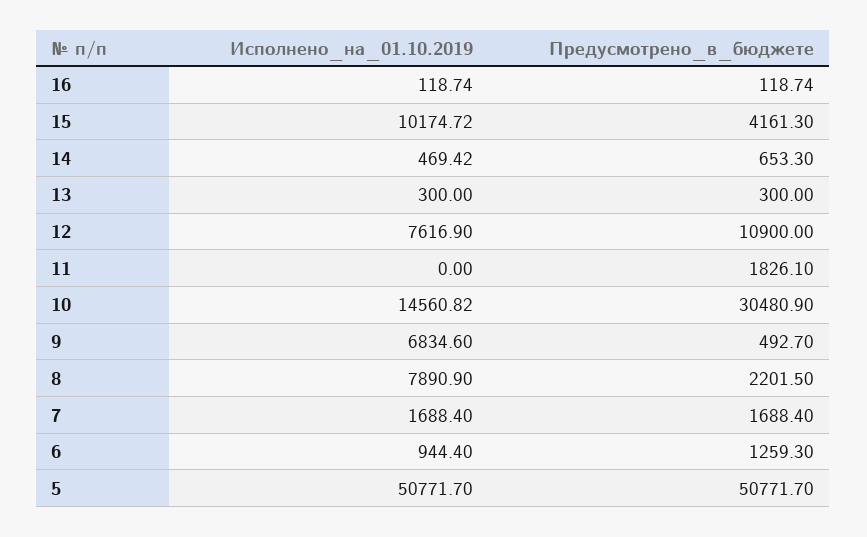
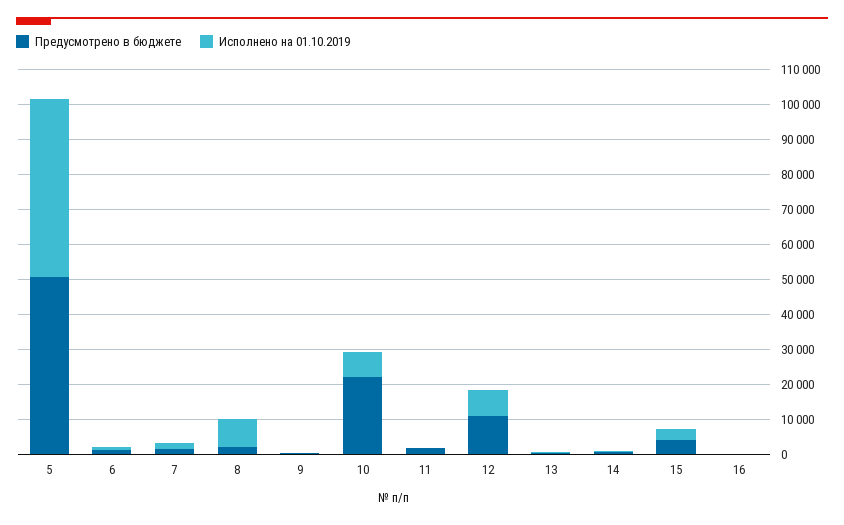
  {
    "Исполнено_на_01.10.2019": {
      "16": 118.74,
-     "15": 10174.72,
+     "15": 2500,
      "14": 469.42,
      "13": 300,
      "12": 7616.9,
      "11": 0,
-     "10": 14560.82,
+     "10": 7500,
-     "9": 6834.6,
+     "9": 0,
      "8": 7890.9,
      "7": 1688.4,
      "6": 944.4,
      "5": 50771.7
    },
    "Предусмотрено_в_бюджете": {
      "16": 118.74,
      "15": 4161.3,
      "14": 653.3,
      "13": 300,
      "12": 10900,
      "11": 1826.1,
-     "10": 30480.9,
+     "10": 22500,
      "9": 492.7,
      "8": 2201.5,
      "7": 1688.4,
      "6": 1259.3,
      "5": 50771.7
    }
  }

